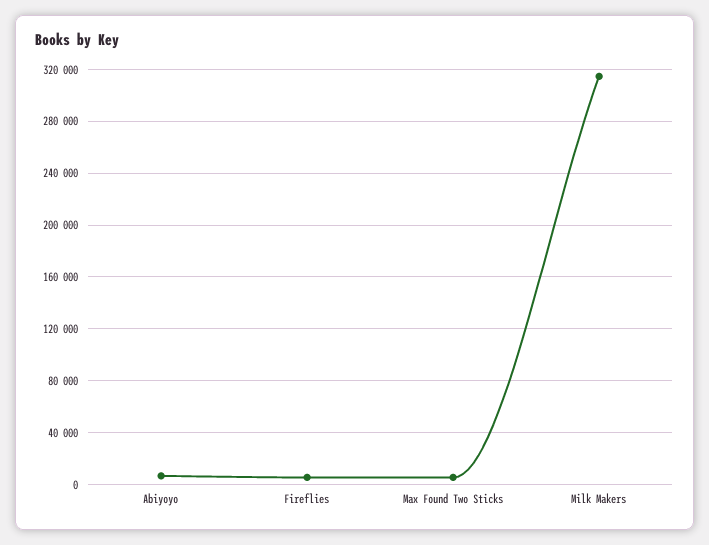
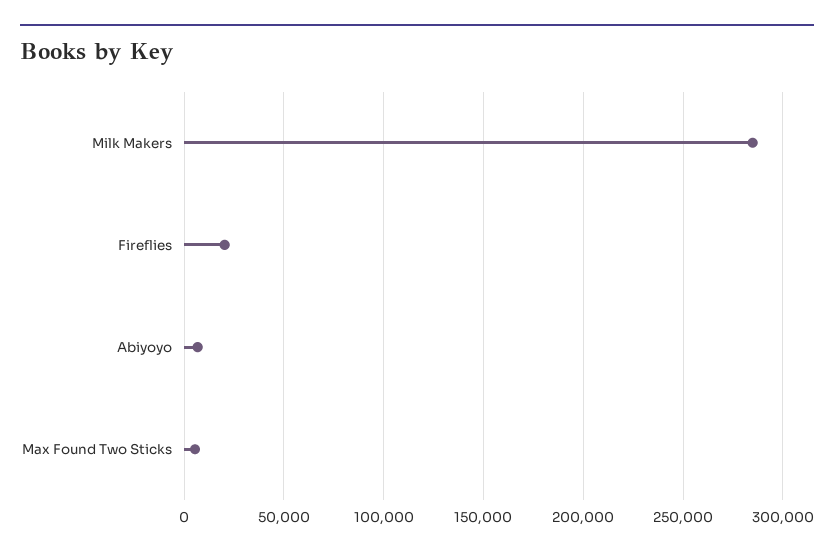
  {
    "Abiyoyo": 5000,
-   "Fireflies": 5000,
+   "Fireflies": 20000,
    "Max Found Two Sticks": 5000,
-   "Milk Makers": 315000
+   "Milk Makers": 285000
  }

